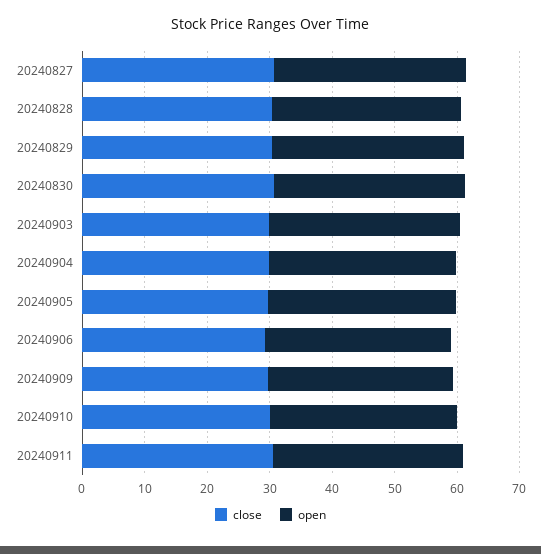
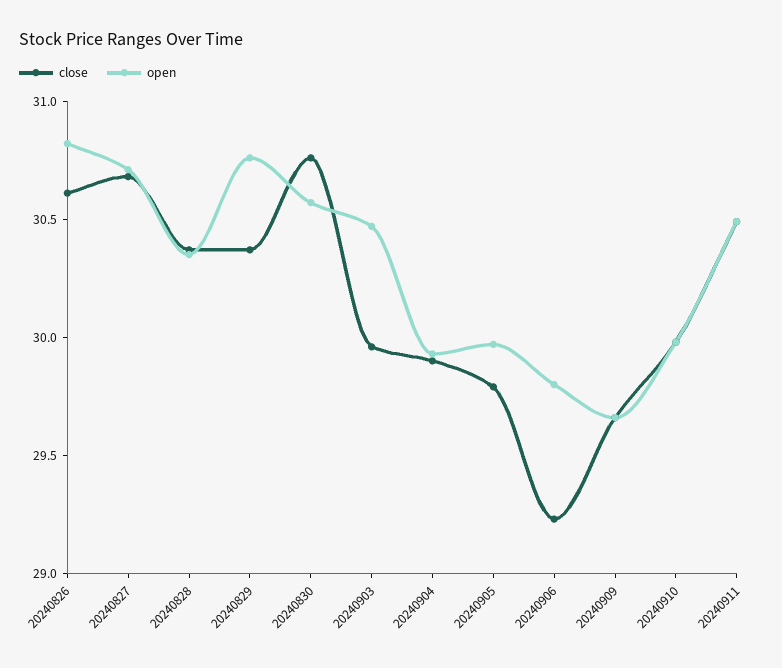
  {
    "close": {
      "20240827": 30.7,
      "20240828": 30.4,
      "20240829": 30.4,
      "20240830": 30.8,
      "20240903": 30,
      "20240904": 29.9,
      "20240905": 29.8,
      "20240906": 29.2,
      "20240909": 29.7,
      "20240910": 30,
-     "20240911": 30.5
+     "20240911": 30.5,
+     "20240826": 30.6
    },
    "open": {
      "20240827": 30.7,
      "20240828": 30.4,
      "20240829": 30.8,
      "20240830": 30.6,
      "20240903": 30.5,
      "20240904": 29.9,
      "20240905": 30,
      "20240906": 29.8,
      "20240909": 29.7,
      "20240910": 30,
-     "20240911": 30.5
+     "20240911": 30.5,
+     "20240826": 30.8
    }
  }

